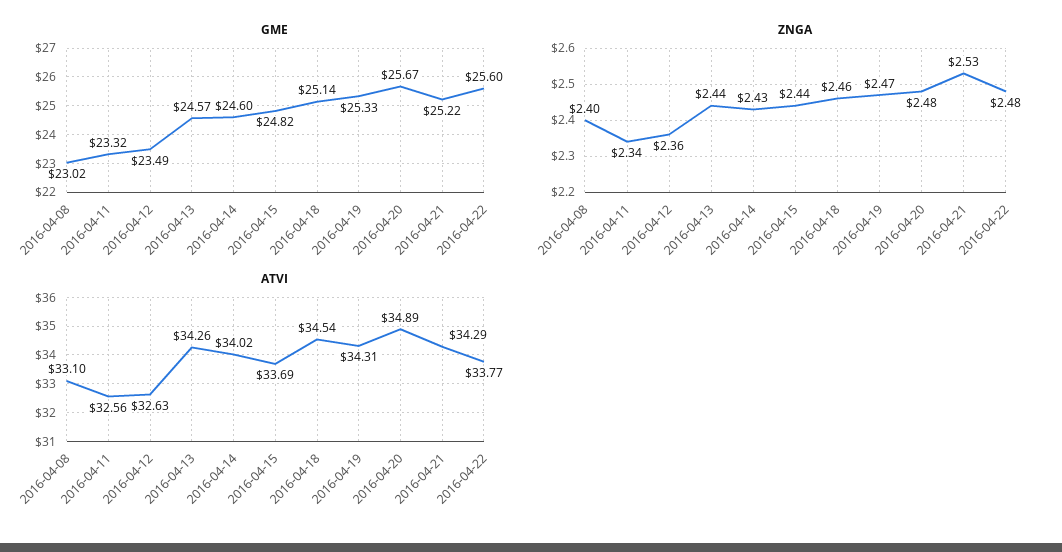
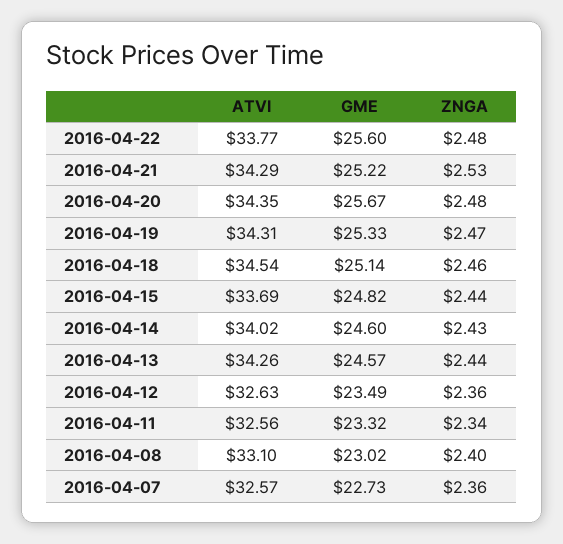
  {
    "GME": {
      "2016-04-08": 23.02,
      "2016-04-11": 23.32,
      "2016-04-12": 23.49,
      "2016-04-13": 24.57,
      "2016-04-14": 24.6,
      "2016-04-15": 24.82,
      "2016-04-18": 25.14,
      "2016-04-19": 25.33,
      "2016-04-20": 25.67,
      "2016-04-21": 25.22,
-     "2016-04-22": 25.6
+     "2016-04-22": 25.6,
+     "2016-04-07": 22.73
    },
    "ZNGA": {
      "2016-04-08": 2.4,
      "2016-04-11": 2.34,
      "2016-04-12": 2.36,
      "2016-04-13": 2.44,
      "2016-04-14": 2.43,
      "2016-04-15": 2.44,
      "2016-04-18": 2.46,
      "2016-04-19": 2.47,
      "2016-04-20": 2.48,
      "2016-04-21": 2.53,
-     "2016-04-22": 2.48
+     "2016-04-22": 2.48,
+     "2016-04-07": 2.36
    },
    "ATVI": {
      "2016-04-08": 33.1,
      "2016-04-11": 32.56,
      "2016-04-12": 32.63,
      "2016-04-13": 34.26,
      "2016-04-14": 34.02,
      "2016-04-15": 33.69,
      "2016-04-18": 34.54,
      "2016-04-19": 34.31,
-     "2016-04-20": 34.89,
+     "2016-04-20": 34.35,
      "2016-04-21": 34.29,
-     "2016-04-22": 33.77
+     "2016-04-22": 33.77,
+     "2016-04-07": 32.57
    }
  }

